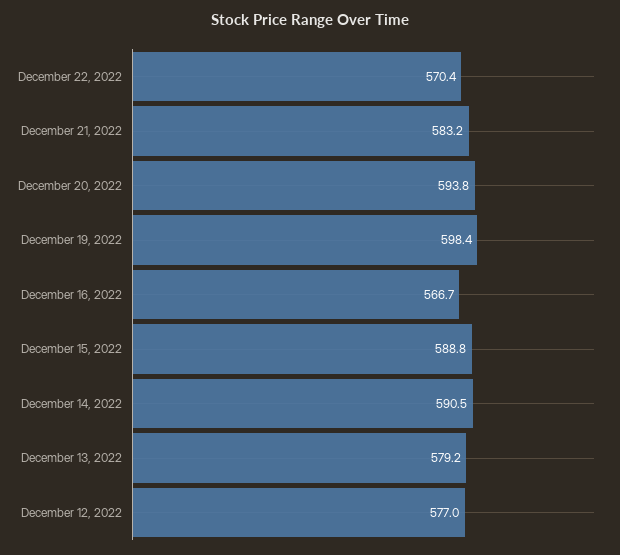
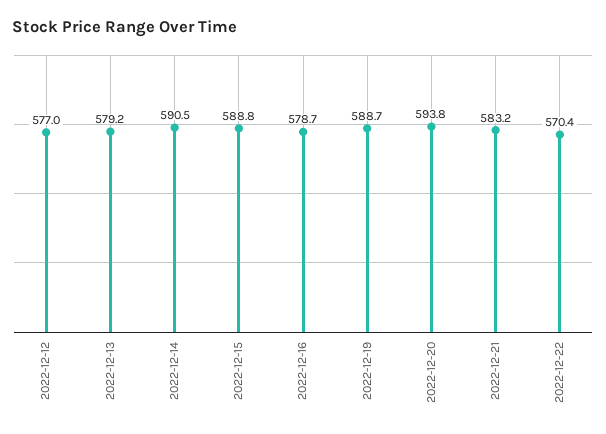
  {
    "December 22, 2022": 570.4,
    "December 21, 2022": 583.2,
    "December 20, 2022": 593.8,
-   "December 19, 2022": 598.4,
+   "December 19, 2022": 588.7,
-   "December 16, 2022": 566.7,
+   "December 16, 2022": 578.7,
    "December 15, 2022": 588.8,
    "December 14, 2022": 590.5,
    "December 13, 2022": 579.2,
    "December 12, 2022": 577
  }

